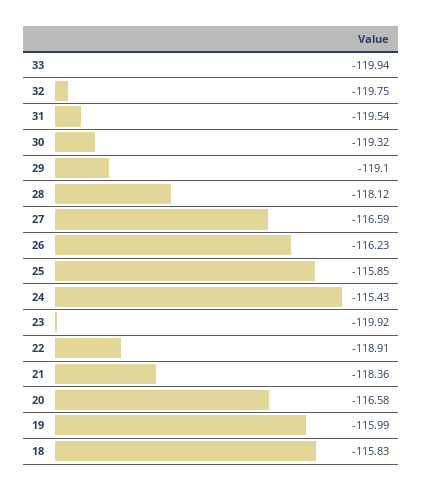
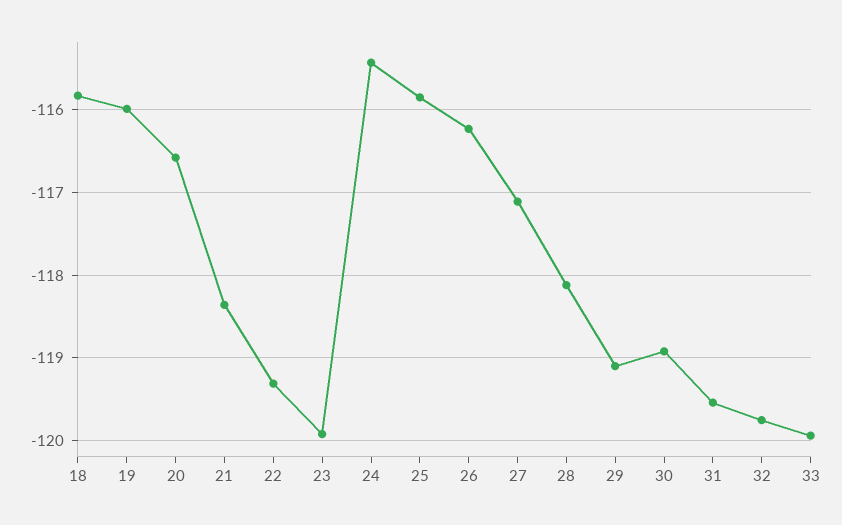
  {
    "33": -119.94,
    "32": -119.75,
    "31": -119.54,
-   "30": -119.32,
+   "30": -118.9,
    "29": -119.1,
    "28": -118.12,
-   "27": -116.59,
+   "27": -117.1,
    "26": -116.23,
    "25": -115.85,
    "24": -115.43,
    "23": -119.92,
-   "22": -118.91,
+   "22": -119.3,
    "21": -118.36,
    "20": -116.58,
    "19": -115.99,
    "18": -115.83
  }

